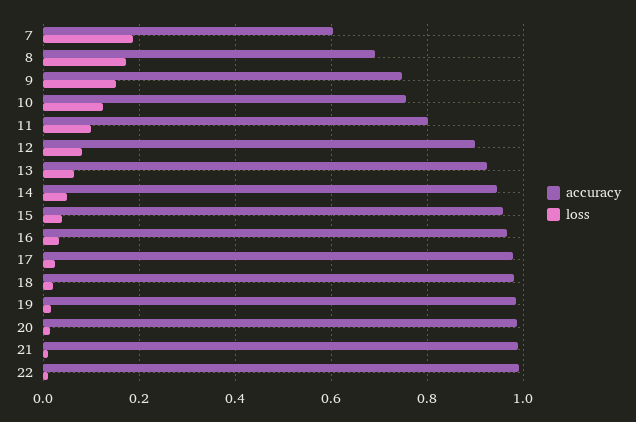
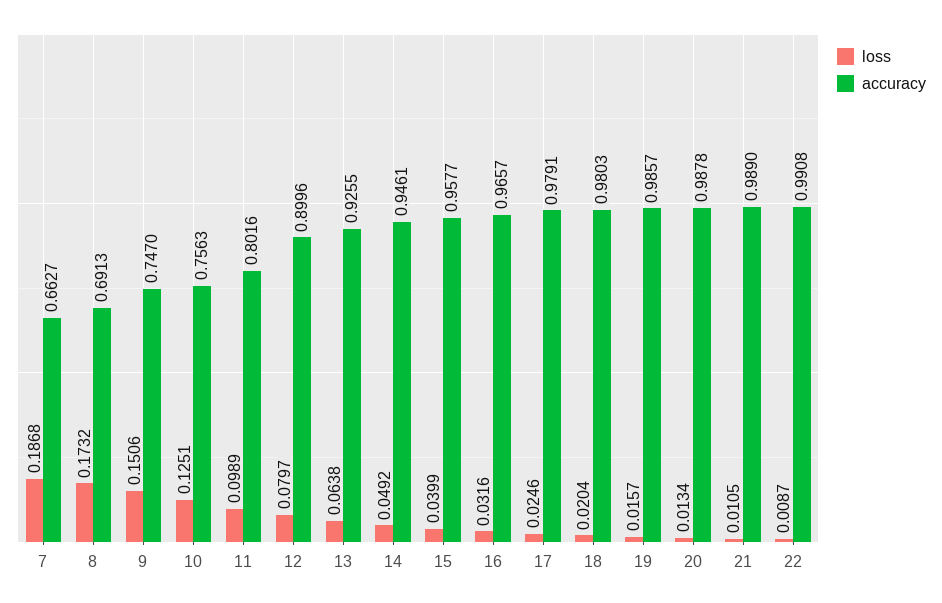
  {
    "accuracy": {
-     "7": 0.6,
+     "7": 0.6627,
      "8": 0.6913,
      "9": 0.747,
      "10": 0.7563,
      "11": 0.8016,
      "12": 0.8996,
      "13": 0.9255,
      "14": 0.9461,
      "15": 0.9577,
      "16": 0.9657,
      "17": 0.9791,
      "18": 0.9803,
      "19": 0.9857,
      "20": 0.9878,
      "21": 0.989,
      "22": 0.9908
    },
    "loss": {
      "7": 0.1868,
      "8": 0.1732,
      "9": 0.1506,
      "10": 0.1251,
      "11": 0.0989,
      "12": 0.0797,
      "13": 0.0638,
      "14": 0.0492,
      "15": 0.0399,
      "16": 0.0316,
      "17": 0.0246,
      "18": 0.0204,
      "19": 0.0157,
      "20": 0.0134,
      "21": 0.0105,
      "22": 0.0087
    }
  }

